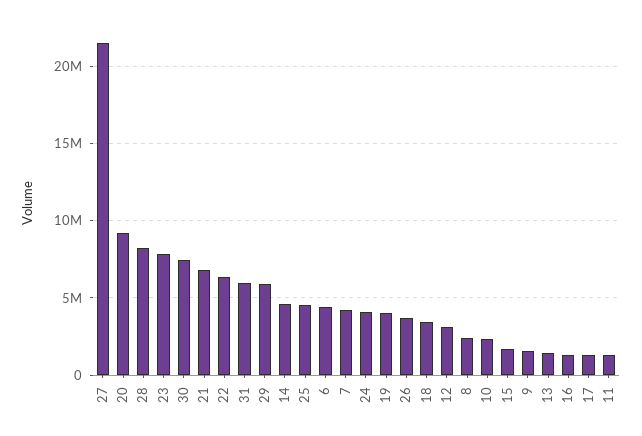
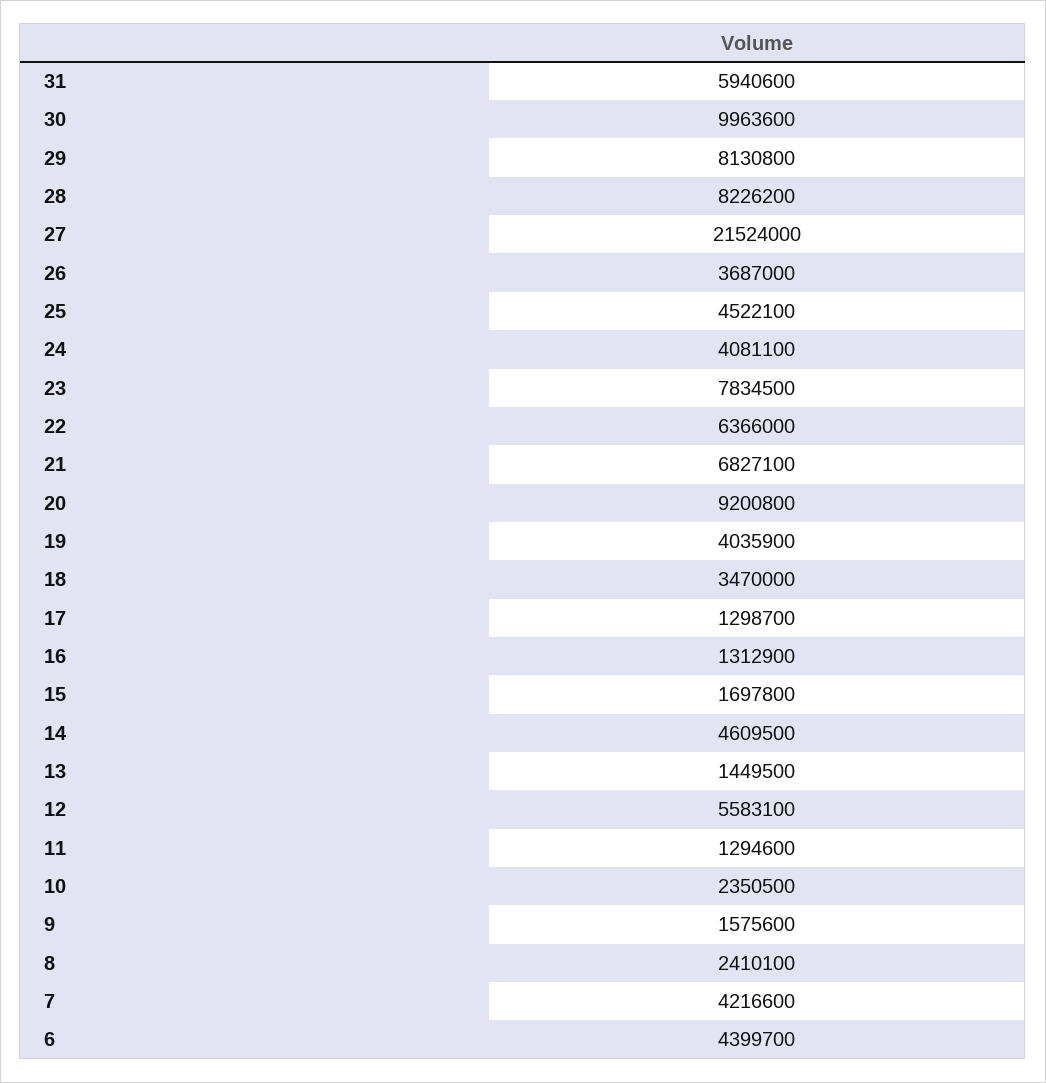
  {
    "27": 21524000,
    "20": 9200800,
    "28": 8226200,
    "23": 7834500,
-   "30": 7500000,
+   "30": 9963600,
    "21": 6827100,
    "22": 6366000,
    "31": 5940600,
-   "29": 6000000,
+   "29": 8130800,
    "14": 4609500,
    "25": 4522100,
    "6": 4399700,
    "7": 4216600,
    "24": 4081100,
    "19": 4035900,
    "26": 3687000,
    "18": 3470000,
-   "12": 3000000,
+   "12": 5583100,
    "8": 2410100,
    "10": 2350500,
    "15": 1697800,
    "9": 1575600,
    "13": 1449500,
    "16": 1312900,
    "17": 1298700,
    "11": 1294600
  }

